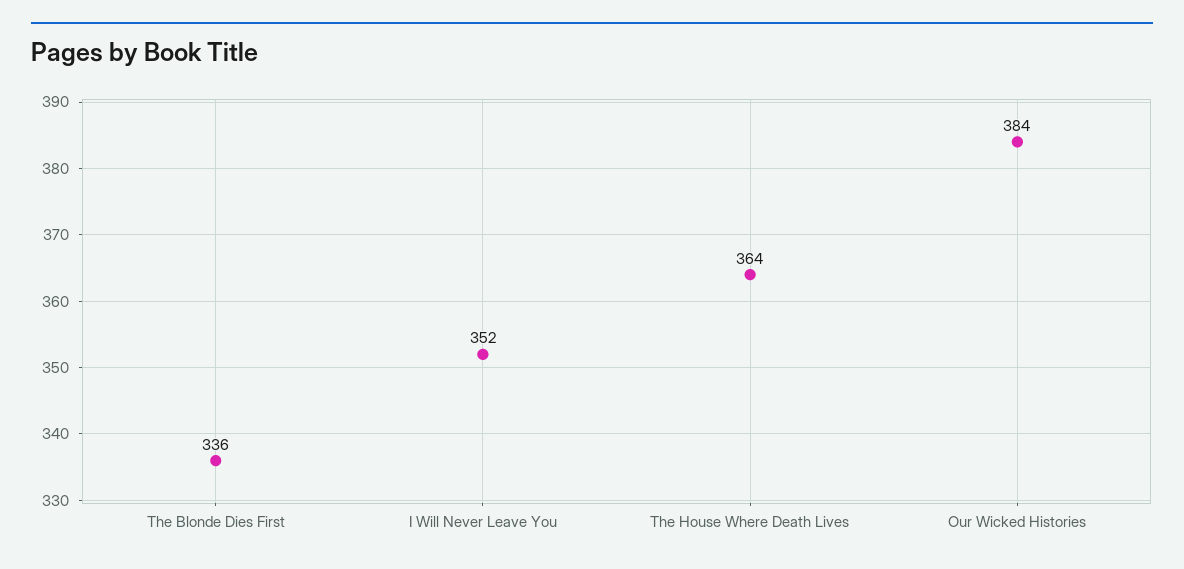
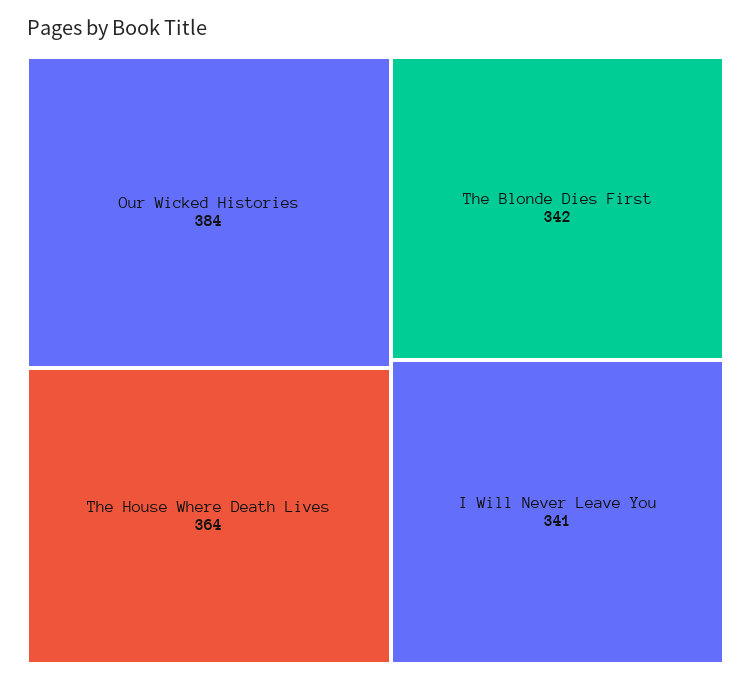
  {
-   "The Blonde Dies First": 336,
+   "The Blonde Dies First": 342,
-   "I Will Never Leave You": 352,
+   "I Will Never Leave You": 341,
    "The House Where Death Lives": 364,
    "Our Wicked Histories": 384
  }

